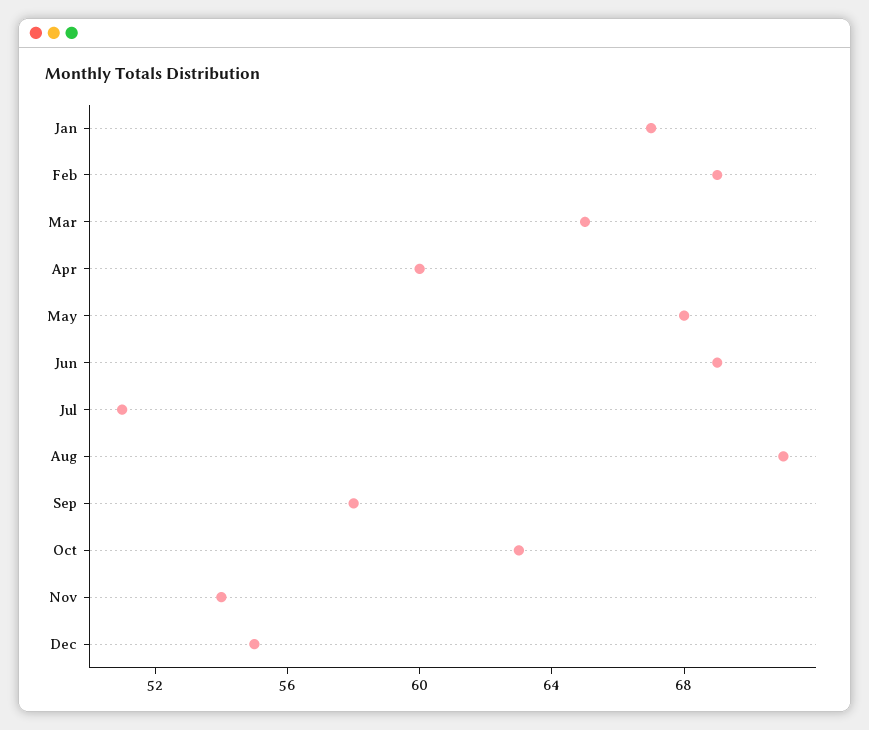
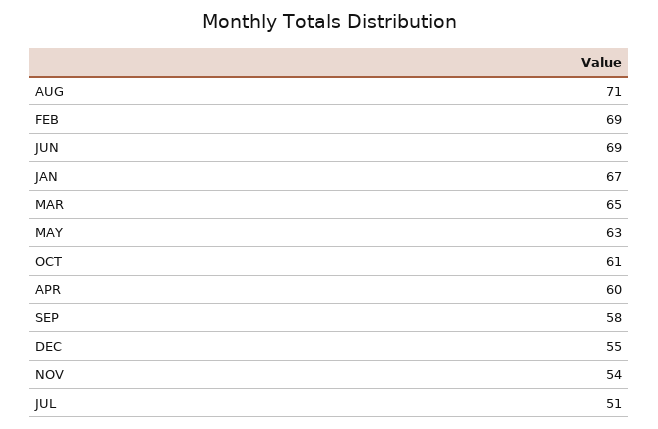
  {
    "Jan": 67,
    "Feb": 69,
    "Mar": 65,
    "Apr": 60,
-   "May": 68,
+   "May": 63,
    "Jun": 69,
    "Jul": 51,
    "Aug": 71,
    "Sep": 58,
-   "Oct": 63,
+   "Oct": 61,
    "Nov": 54,
    "Dec": 55
  }

